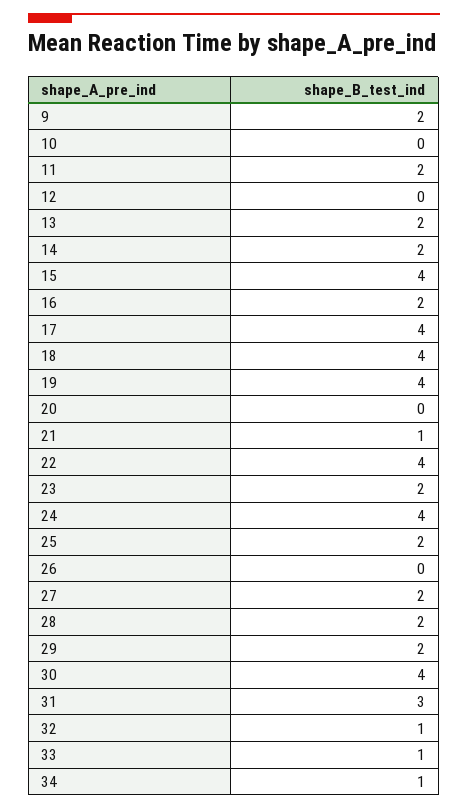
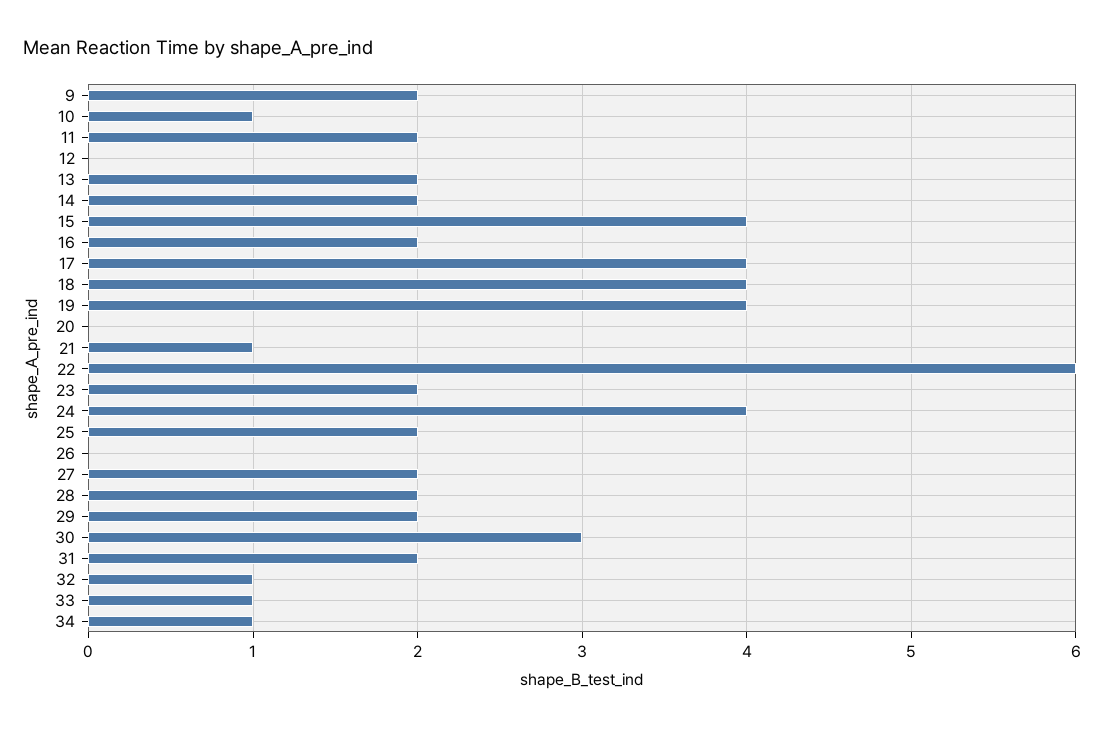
  {
    "9": 2,
-   "10": 0,
+   "10": 1,
    "11": 2,
    "12": 0,
    "13": 2,
    "14": 2,
    "15": 4,
    "16": 2,
    "17": 4,
    "18": 4,
    "19": 4,
    "20": 0,
    "21": 1,
-   "22": 4,
+   "22": 6,
    "23": 2,
    "24": 4,
    "25": 2,
    "26": 0,
    "27": 2,
    "28": 2,
    "29": 2,
-   "30": 4,
+   "30": 3,
-   "31": 3,
+   "31": 2,
    "32": 1,
    "33": 1,
    "34": 1
  }

